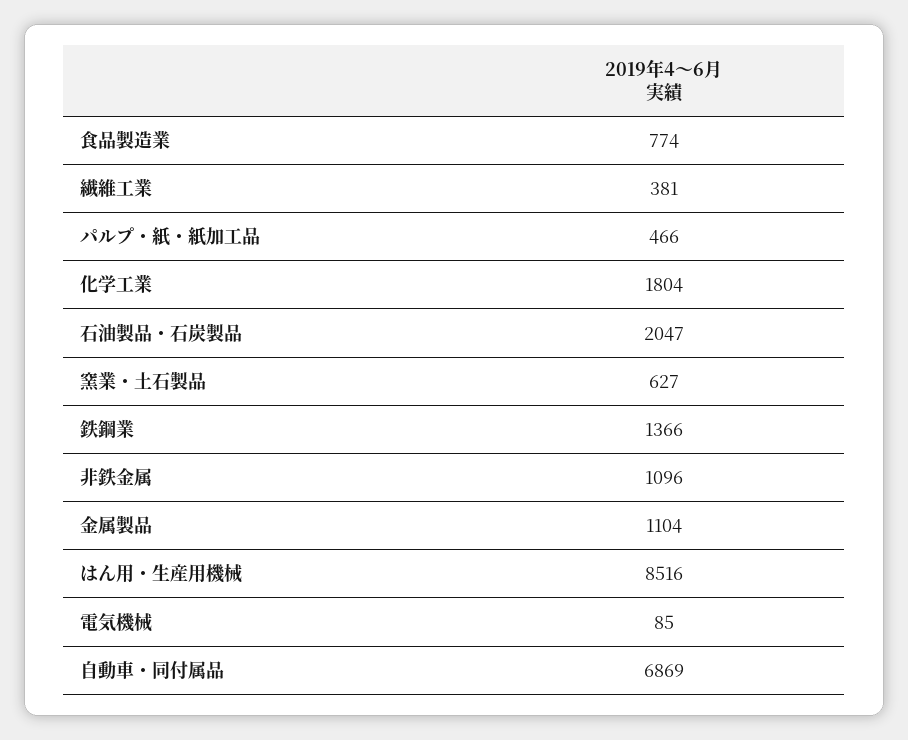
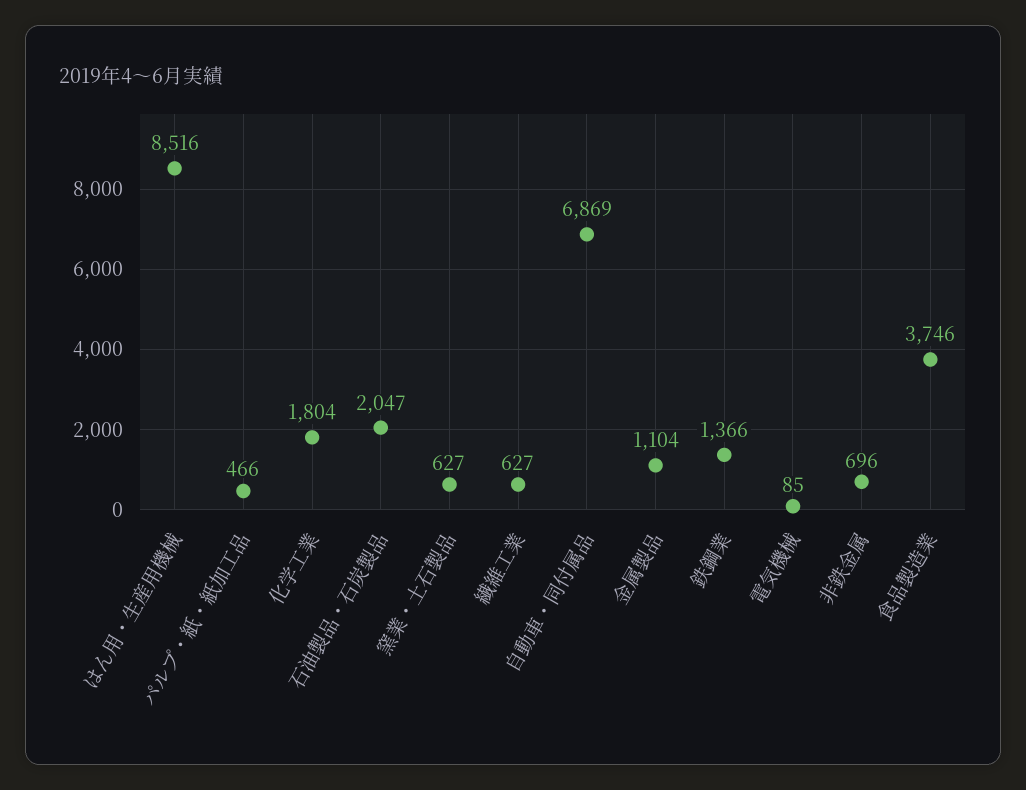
  {
-   "食品製造業": 774,
+   "食品製造業": 3746,
-   "繊維工業": 381,
+   "繊維工業": 627,
    "パルプ・紙・紙加工品": 466,
    "化学工業": 1804,
    "石油製品・石炭製品": 2047,
    "窯業・土石製品": 627,
    "鉄鋼業": 1366,
-   "非鉄金属": 1096,
+   "非鉄金属": 696,
    "金属製品": 1104,
    "はん用・生産用機械": 8516,
    "電気機械": 85,
    "自動車・同付属品": 6869
  }

